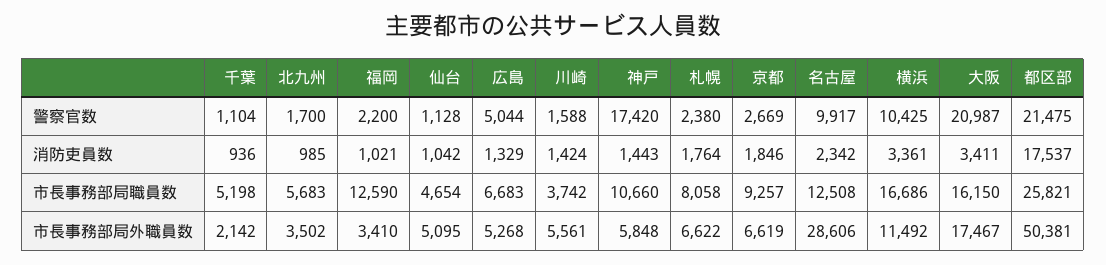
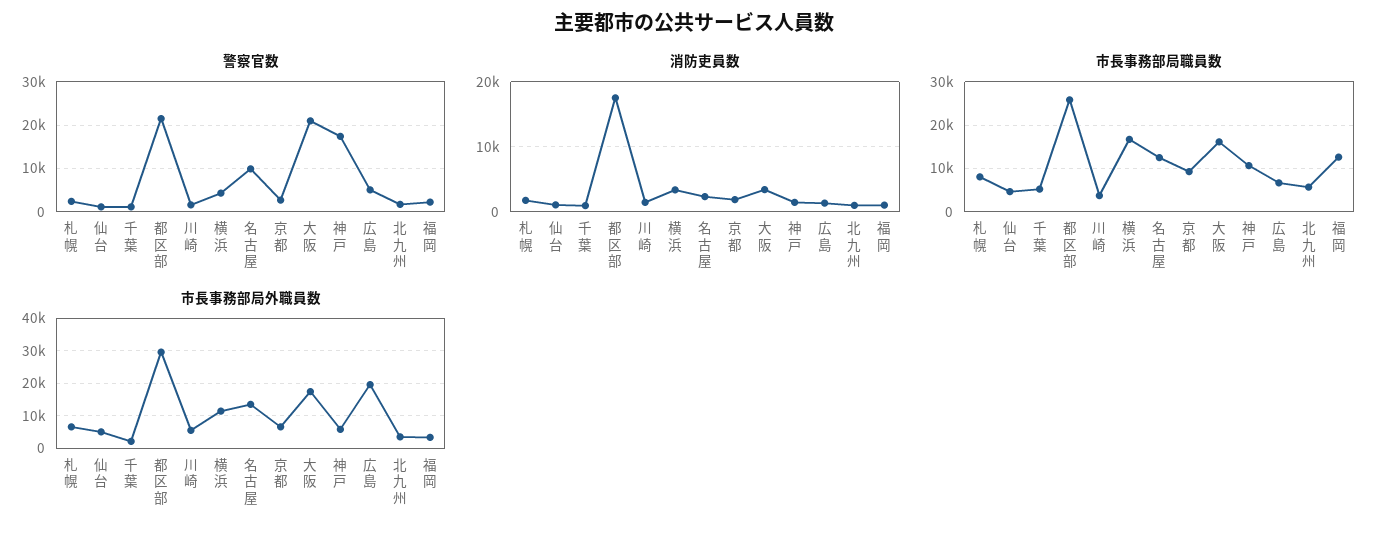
  {
    "警察官数": {
      "千葉": 1104,
      "北九州": 1700,
      "福岡": 2200,
      "仙台": 1128,
      "広島": 5044,
      "川崎": 1588,
      "神戸": 17420,
      "札幌": 2380,
      "京都": 2669,
      "名古屋": 9917,
-     "横浜": 10425,
+     "横浜": 4000,
      "大阪": 20987,
      "都区部": 21475
    },
    "消防吏員数": {
      "千葉": 936,
      "北九州": 985,
      "福岡": 1021,
      "仙台": 1042,
      "広島": 1329,
      "川崎": 1424,
      "神戸": 1443,
      "札幌": 1764,
      "京都": 1846,
      "名古屋": 2342,
      "横浜": 3361,
      "大阪": 3411,
      "都区部": 17537
    },
    "市長事務部局職員数": {
      "千葉": 5198,
      "北九州": 5683,
      "福岡": 12590,
      "仙台": 4654,
      "広島": 6683,
      "川崎": 3742,
      "神戸": 10660,
      "札幌": 8058,
      "京都": 9257,
      "名古屋": 12508,
      "横浜": 16686,
      "大阪": 16150,
      "都区部": 25821
    },
    "市長事務部局外職員数": {
      "千葉": 2142,
      "北九州": 3502,
      "福岡": 3410,
      "仙台": 5095,
-     "広島": 5268,
+     "広島": 20000,
      "川崎": 5561,
      "神戸": 5848,
      "札幌": 6622,
      "京都": 6619,
-     "名古屋": 28606,
+     "名古屋": 14000,
      "横浜": 11492,
      "大阪": 17467,
-     "都区部": 50381
+     "都区部": 30000
    }
  }

